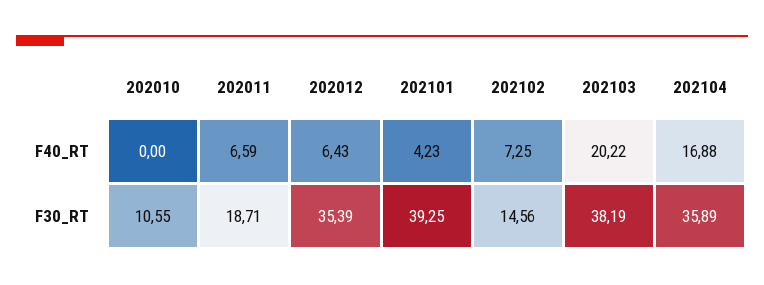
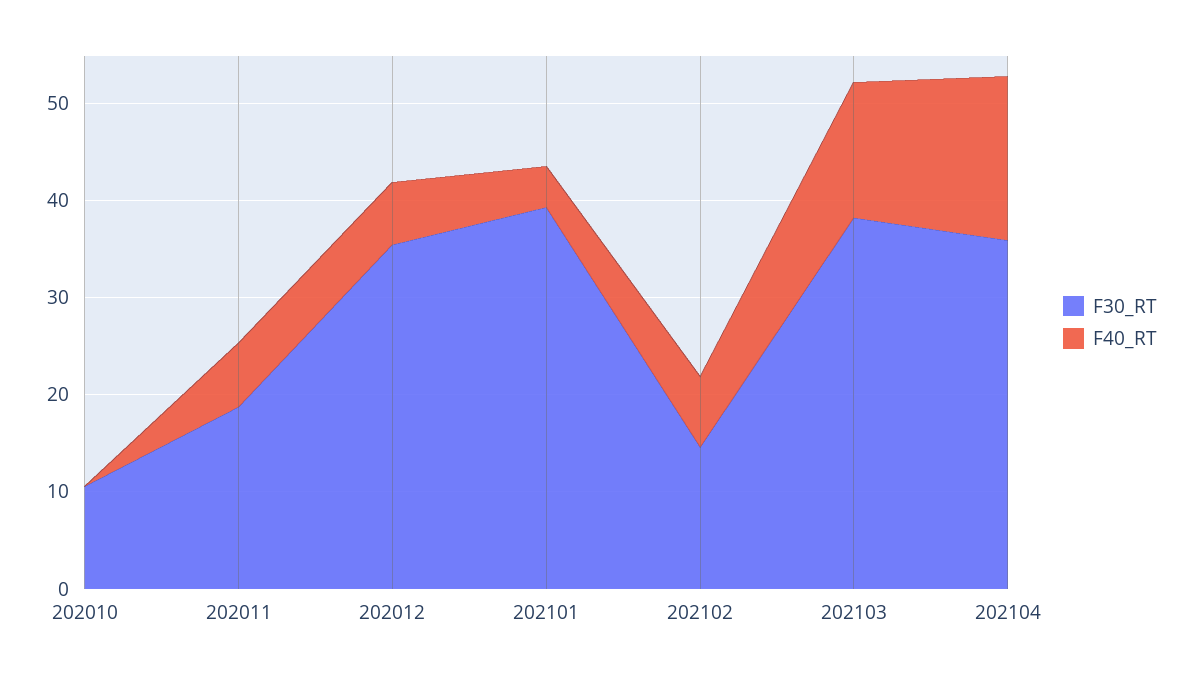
  {
    "F40_RT": {
      "202010": 0,
      "202011": 6.59,
      "202012": 6.43,
      "202101": 4.23,
      "202102": 7.25,
-     "202103": 20.22,
+     "202103": 14,
      "202104": 16.88
    },
    "F30_RT": {
      "202010": 10.55,
      "202011": 18.71,
      "202012": 35.39,
      "202101": 39.25,
      "202102": 14.56,
      "202103": 38.19,
      "202104": 35.89
    }
  }

